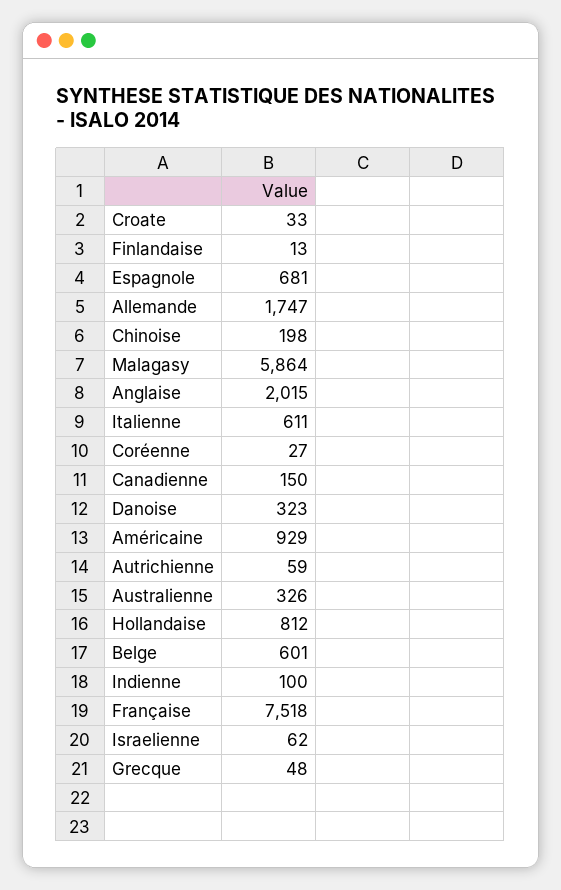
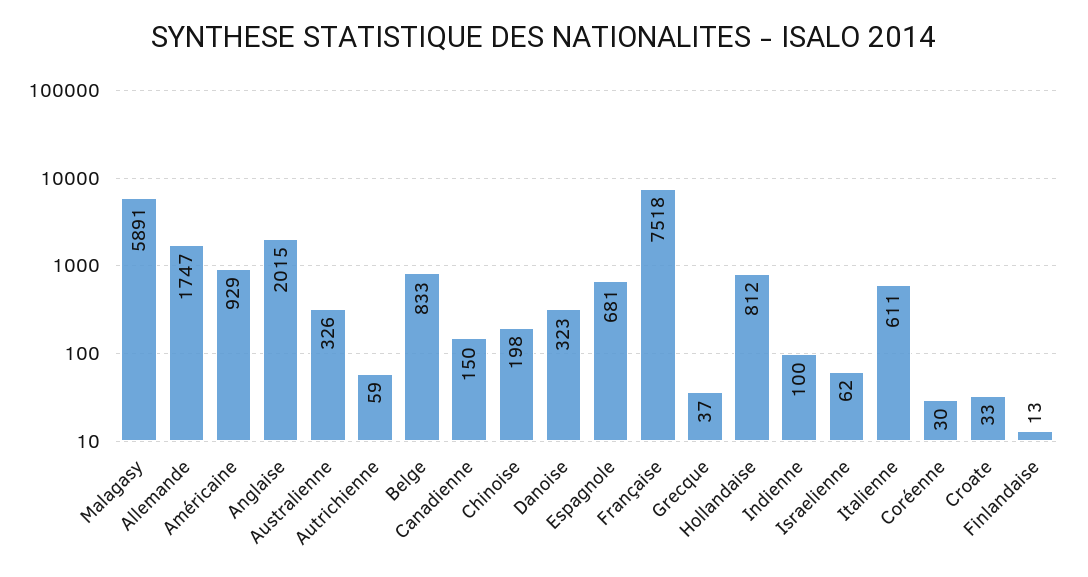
  {
    "Croate": 33,
    "Finlandaise": 13,
    "Espagnole": 681,
    "Allemande": 1747,
    "Chinoise": 198,
-   "Malagasy": 5864,
+   "Malagasy": 5891,
    "Anglaise": 2015,
    "Italienne": 611,
-   "Coréenne": 27,
+   "Coréenne": 30,
    "Canadienne": 150,
    "Danoise": 323,
    "Américaine": 929,
    "Autrichienne": 59,
    "Australienne": 326,
    "Hollandaise": 812,
-   "Belge": 601,
+   "Belge": 833,
    "Indienne": 100,
    "Française": 7518,
    "Israelienne": 62,
-   "Grecque": 48
+   "Grecque": 37
  }

